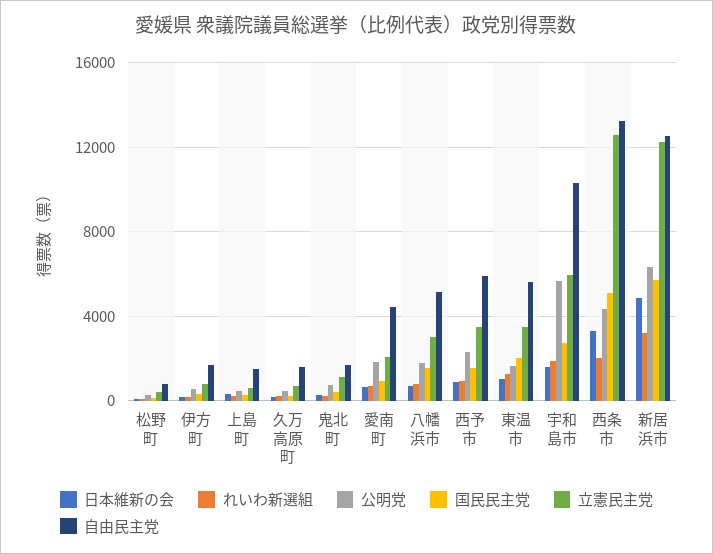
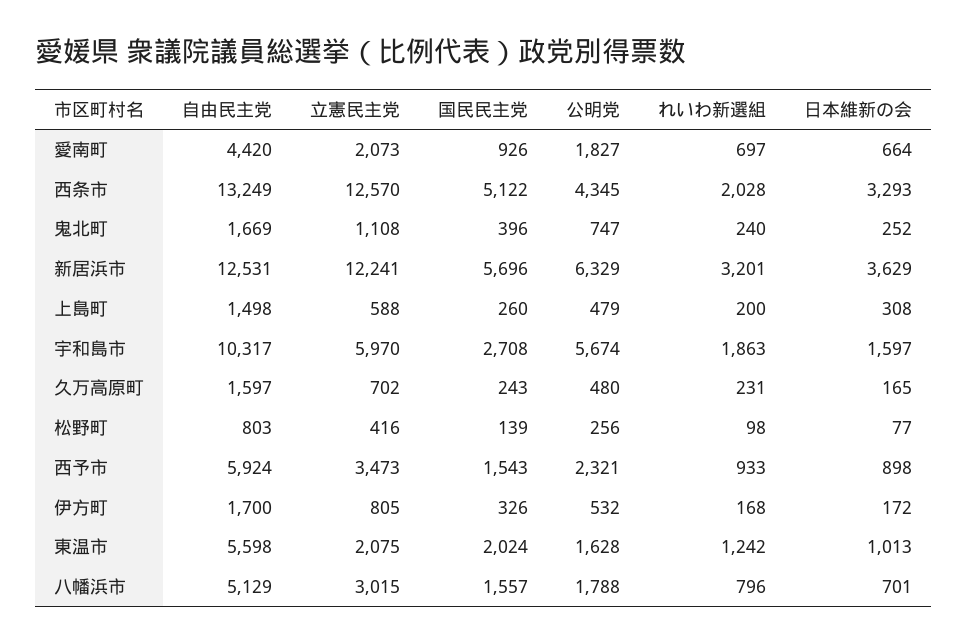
  {
    "日本維新の会": {
      "松野町": 77,
      "伊方町": 172,
      "上島町": 308,
      "久万高原町": 165,
      "鬼北町": 252,
      "愛南町": 664,
      "八幡浜市": 701,
      "西予市": 898,
      "東温市": 1013,
      "宇和島市": 1597,
      "西条市": 3293,
-     "新居浜市": 5000
+     "新居浜市": 3629
    },
    "れいわ新選組": {
      "松野町": 98,
      "伊方町": 168,
      "上島町": 200,
      "久万高原町": 231,
      "鬼北町": 240,
      "愛南町": 697,
      "八幡浜市": 796,
      "西予市": 933,
      "東温市": 1242,
      "宇和島市": 1863,
      "西条市": 2028,
      "新居浜市": 3201
    },
    "公明党": {
      "松野町": 256,
      "伊方町": 532,
      "上島町": 479,
      "久万高原町": 480,
      "鬼北町": 747,
      "愛南町": 1827,
      "八幡浜市": 1788,
      "西予市": 2321,
      "東温市": 1628,
      "宇和島市": 5674,
      "西条市": 4345,
      "新居浜市": 6329
    },
    "国民民主党": {
      "松野町": 139,
      "伊方町": 326,
      "上島町": 260,
      "久万高原町": 243,
      "鬼北町": 396,
      "愛南町": 926,
      "八幡浜市": 1557,
      "西予市": 1543,
      "東温市": 2024,
      "宇和島市": 2708,
      "西条市": 5122,
      "新居浜市": 5696
    },
    "立憲民主党": {
      "松野町": 416,
      "伊方町": 805,
      "上島町": 588,
      "久万高原町": 702,
      "鬼北町": 1108,
      "愛南町": 2073,
      "八幡浜市": 3015,
      "西予市": 3473,
-     "東温市": 3500,
+     "東温市": 2075,
      "宇和島市": 5970,
      "西条市": 12570,
      "新居浜市": 12241
    },
    "自由民主党": {
      "松野町": 803,
      "伊方町": 1700,
      "上島町": 1498,
      "久万高原町": 1597,
      "鬼北町": 1669,
      "愛南町": 4420,
      "八幡浜市": 5129,
      "西予市": 5924,
      "東温市": 5598,
      "宇和島市": 10317,
      "西条市": 13249,
      "新居浜市": 12531
    }
  }

